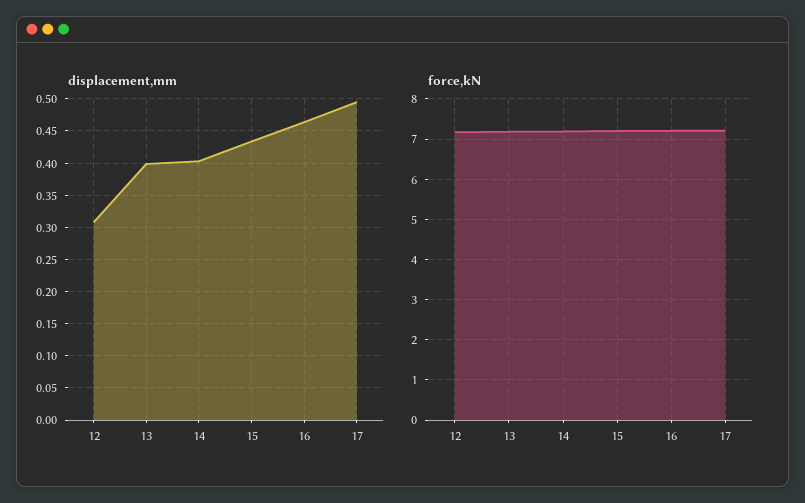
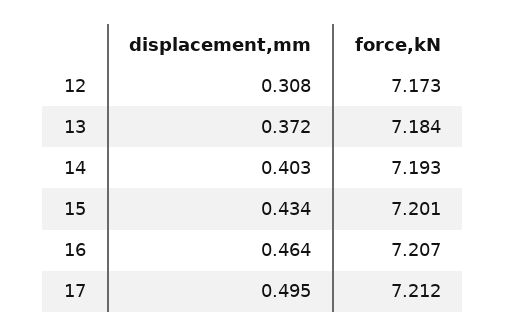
  {
    "displacement,mm": {
      "12": 0.308,
-     "13": 0.4,
+     "13": 0.372,
      "14": 0.403,
      "15": 0.434,
      "16": 0.464,
      "17": 0.495
    },
    "force,kN": {
      "12": 7.173,
      "13": 7.184,
      "14": 7.193,
      "15": 7.201,
      "16": 7.207,
      "17": 7.212
    }
  }

